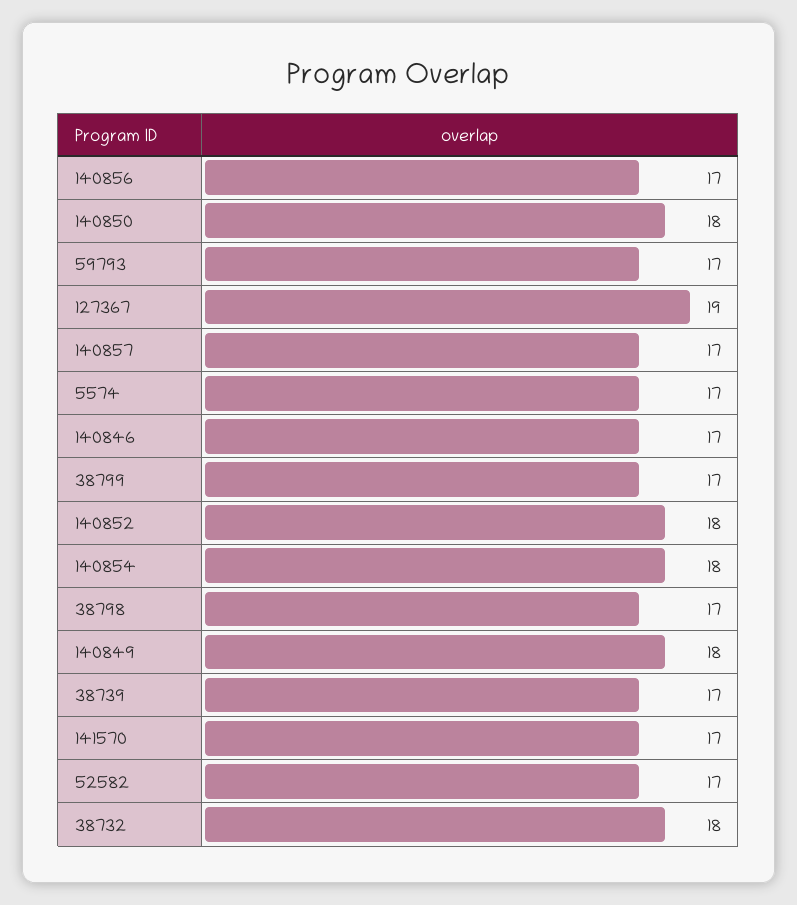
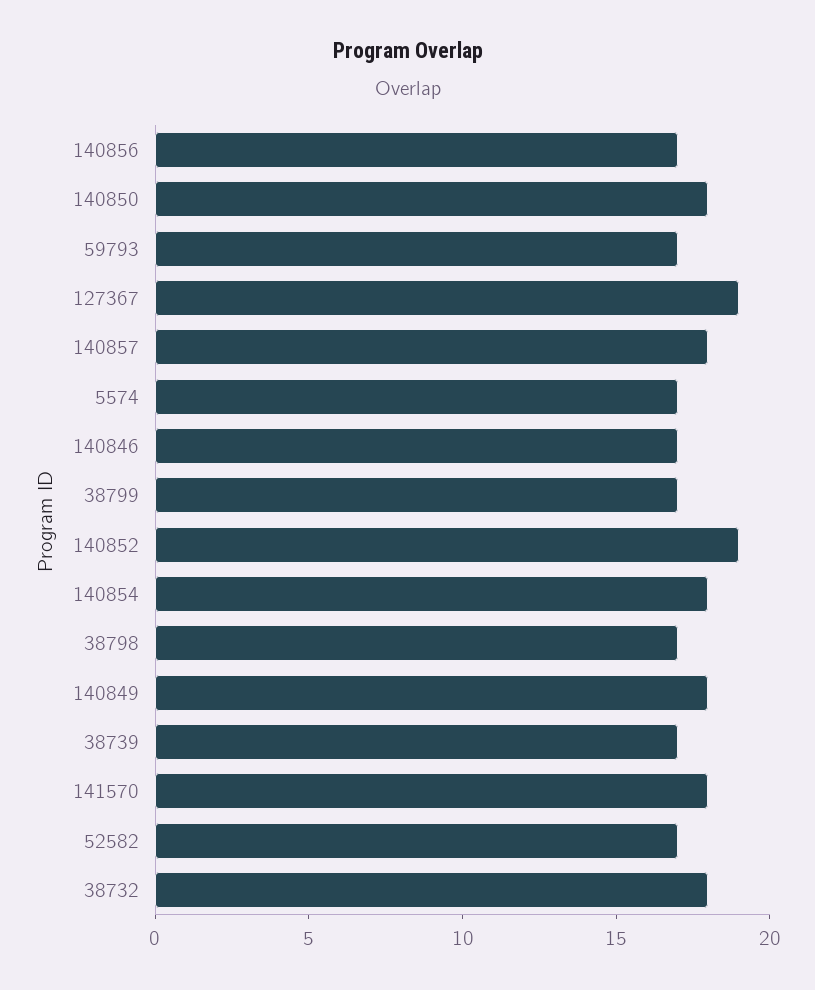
  {
    "140856": 17,
    "140850": 18,
    "59793": 17,
    "127367": 19,
-   "140857": 17,
+   "140857": 18,
    "5574": 17,
    "140846": 17,
    "38799": 17,
-   "140852": 18,
+   "140852": 19,
    "140854": 18,
    "38798": 17,
    "140849": 18,
    "38739": 17,
-   "141570": 17,
+   "141570": 18,
    "52582": 17,
    "38732": 18
  }

